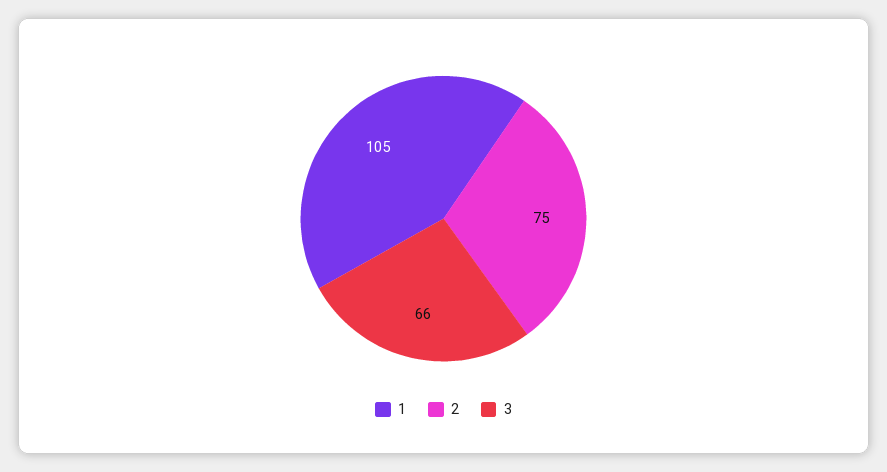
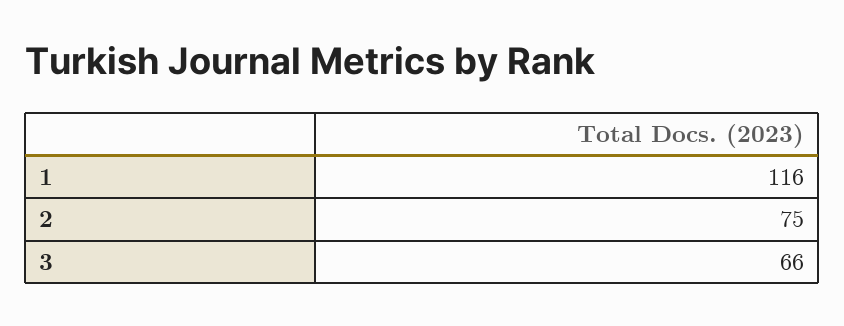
  {
-   "1": 105,
+   "1": 116,
    "2": 75,
    "3": 66
  }

